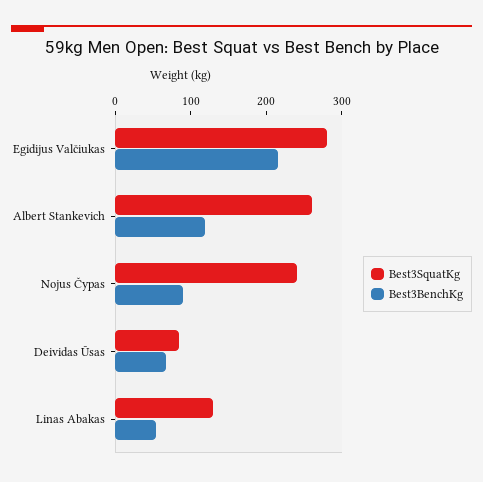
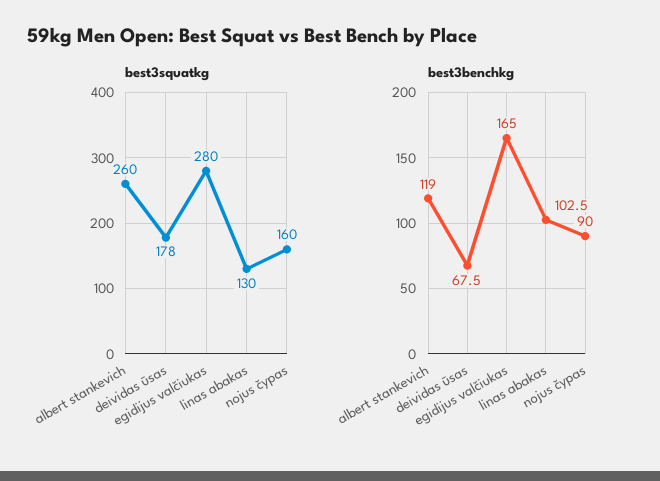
  {
    "Best3SquatKg": {
      "Egidijus Valčiukas": 280,
      "Albert Stankevich": 260,
-     "Nojus Čypas": 240,
+     "Nojus Čypas": 160,
-     "Deividas Ūsas": 80,
+     "Deividas Ūsas": 178,
      "Linas Abakas": 130
    },
    "Best3BenchKg": {
-     "Egidijus Valčiukas": 220,
+     "Egidijus Valčiukas": 165,
      "Albert Stankevich": 119,
      "Nojus Čypas": 90,
      "Deividas Ūsas": 67.5,
-     "Linas Abakas": 60
+     "Linas Abakas": 102.5
    }
  }

